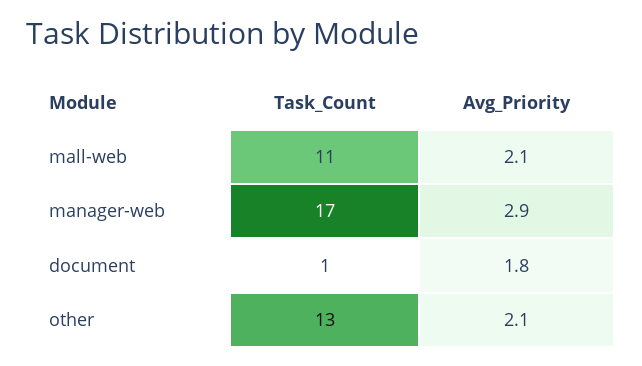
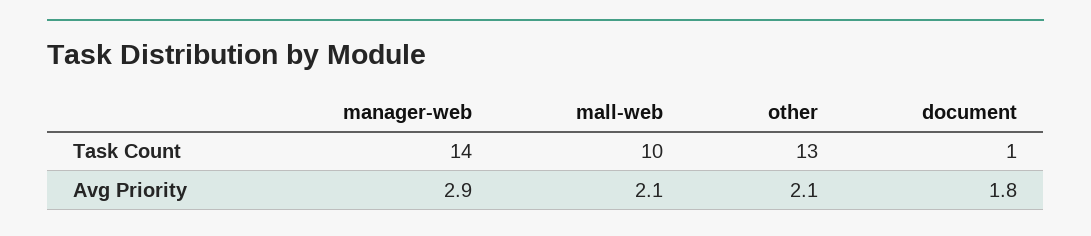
  {
    "Task_Count": {
-     "mall-web": 11,
+     "mall-web": 10,
-     "manager-web": 17,
+     "manager-web": 14,
      "document": 1,
      "other": 13
    },
    "Avg_Priority": {
      "mall-web": 2.1,
      "manager-web": 2.9,
      "document": 1.8,
      "other": 2.1
    }
  }

